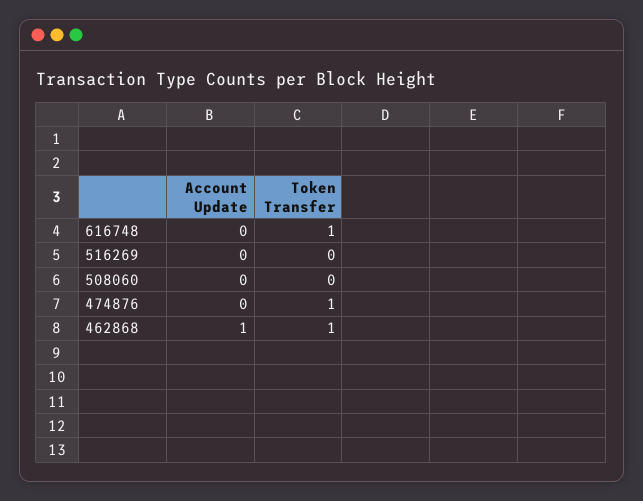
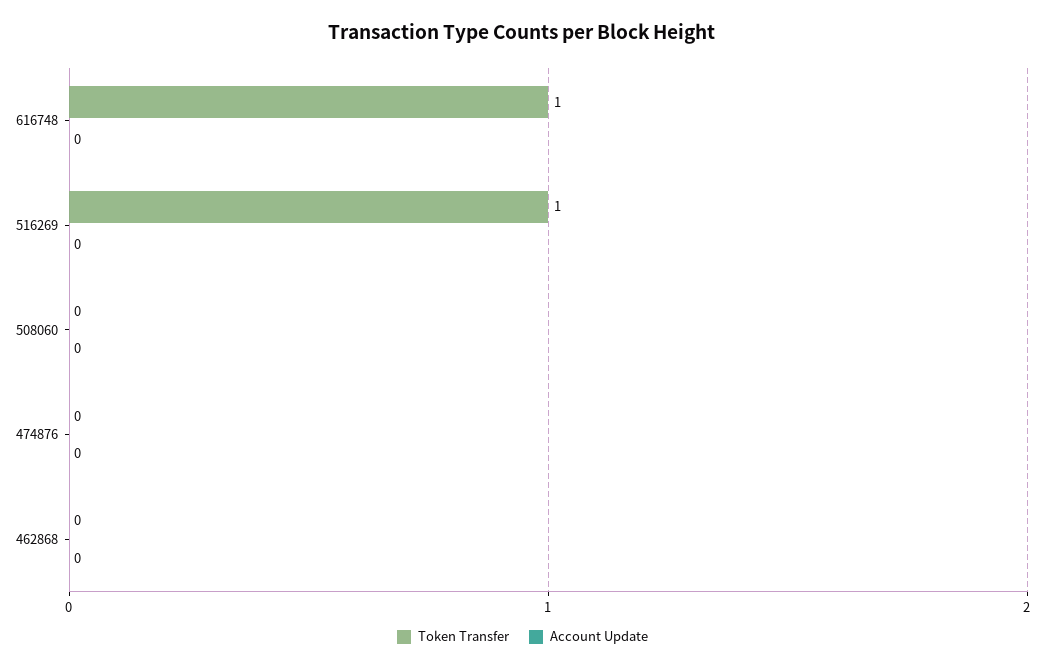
  {
    "Account Update": {
      "616748": 0,
      "516269": 0,
      "508060": 0,
      "474876": 0,
-     "462868": 1
+     "462868": 0
    },
    "Token Transfer": {
      "616748": 1,
-     "516269": 0,
+     "516269": 1,
      "508060": 0,
-     "474876": 1,
+     "474876": 0,
-     "462868": 1
+     "462868": 0
    }
  }

